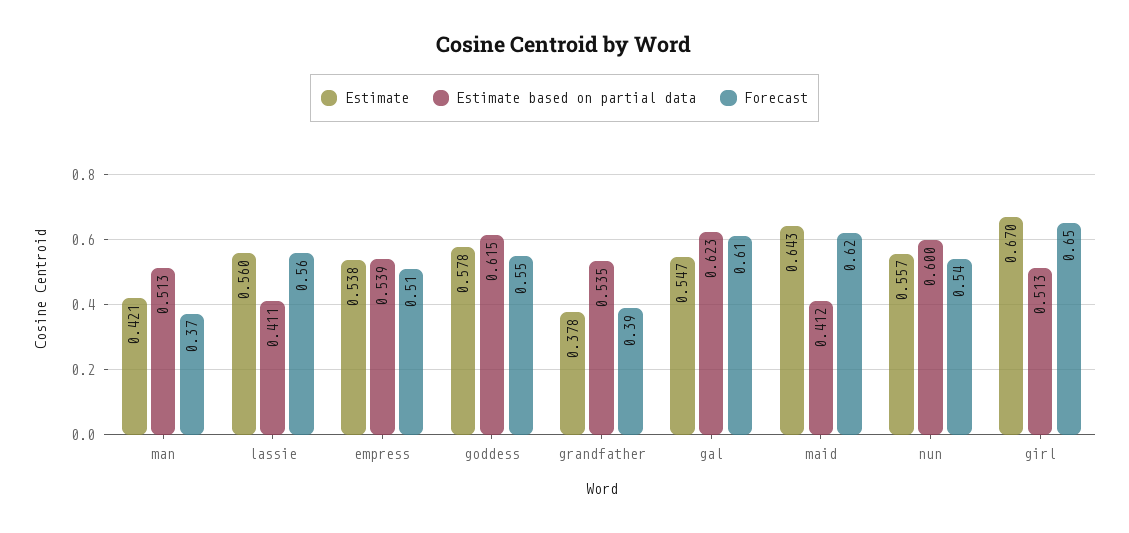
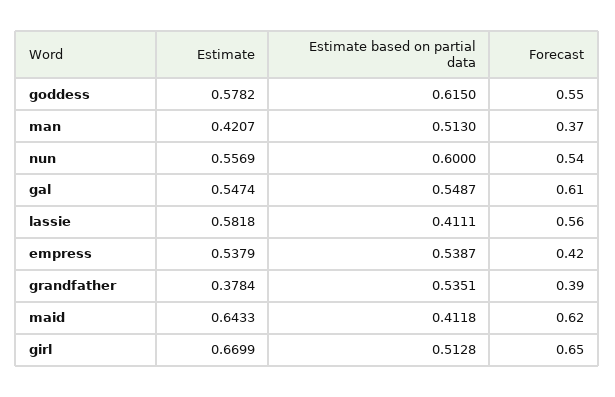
  {
    "Estimate": {
      "man": 0.4207,
-     "lassie": 0.56,
+     "lassie": 0.5818,
      "empress": 0.5379,
      "goddess": 0.5782,
      "grandfather": 0.3784,
      "gal": 0.5474,
      "maid": 0.6433,
      "nun": 0.5569,
      "girl": 0.6699
    },
    "Estimate based on partial data": {
      "man": 0.513,
      "lassie": 0.4111,
      "empress": 0.5387,
      "goddess": 0.615,
      "grandfather": 0.5351,
-     "gal": 0.623,
+     "gal": 0.5487,
      "maid": 0.4118,
      "nun": 0.6,
      "girl": 0.5128
    },
    "Forecast": {
      "man": 0.37,
      "lassie": 0.56,
-     "empress": 0.51,
+     "empress": 0.42,
      "goddess": 0.55,
      "grandfather": 0.39,
      "gal": 0.61,
      "maid": 0.62,
      "nun": 0.54,
      "girl": 0.65
    }
  }

